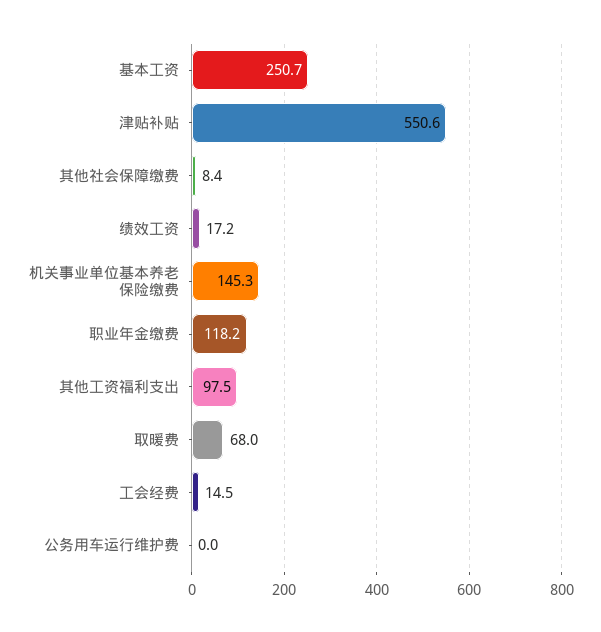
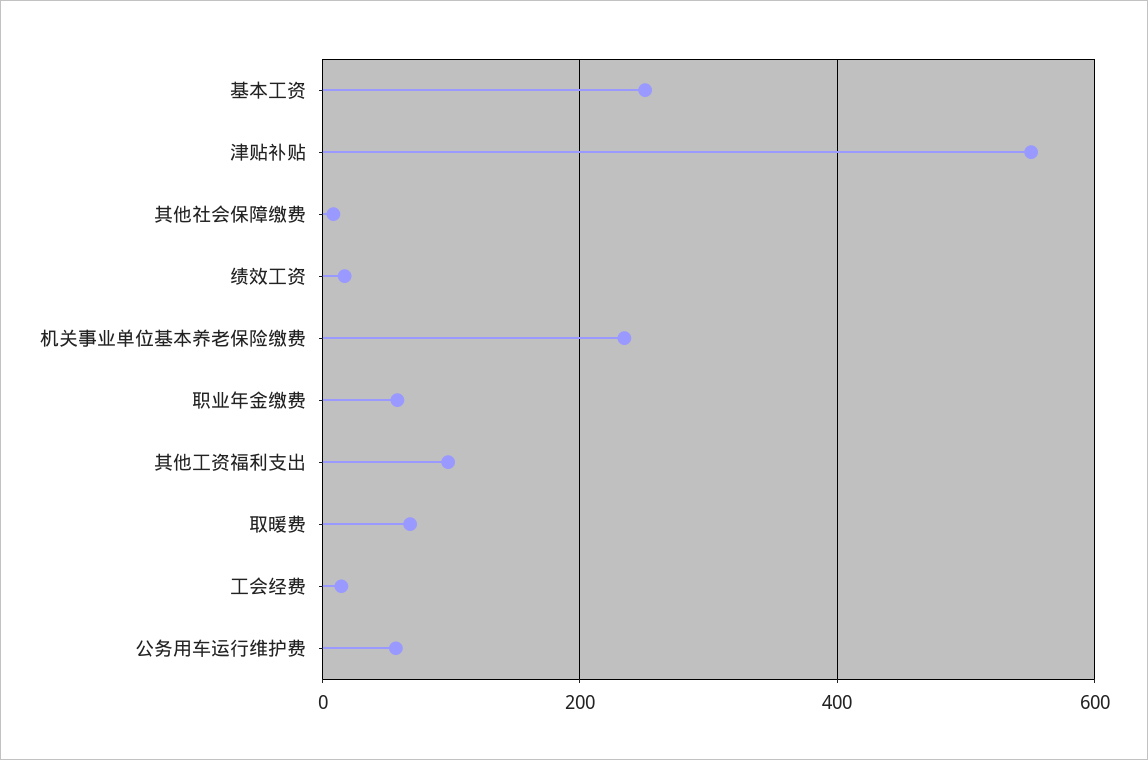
  {
    "基本工资": 250.7,
    "津贴补贴": 550.6,
    "其他社会保障缴费": 8.4,
    "绩效工资": 17.2,
-   "机关事业单位基本养老保险缴费": 145.3,
+   "机关事业单位基本养老保险缴费": 240,
-   "职业年金缴费": 118.2,
+   "职业年金缴费": 60,
    "其他工资福利支出": 97.5,
    "取暖费": 68,
    "工会经费": 14.5,
-   "公务用车运行维护费": 0
+   "公务用车运行维护费": 60
  }

